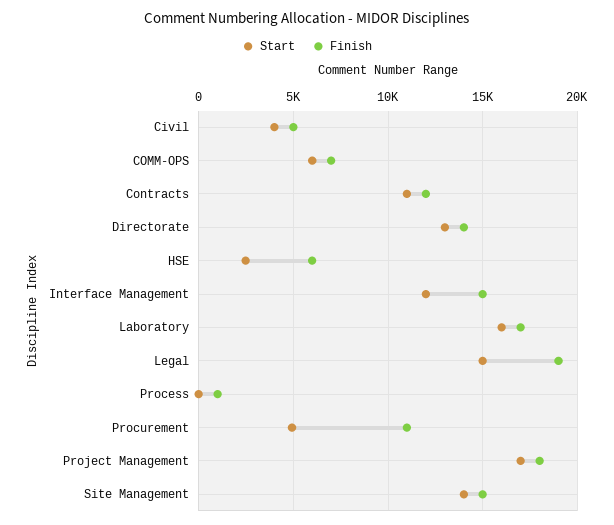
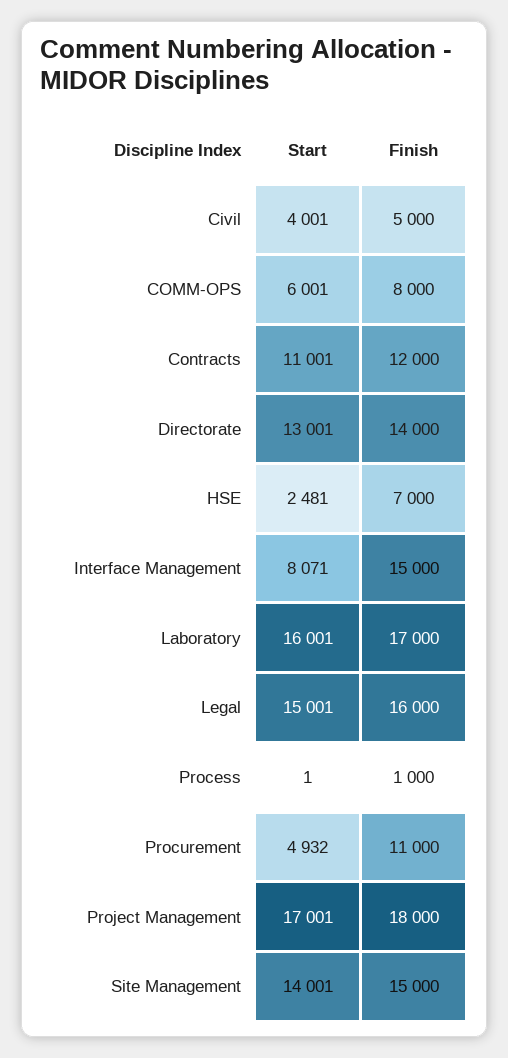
  {
    "Start": {
      "Civil": 4001,
      "COMM-OPS": 6001,
      "Contracts": 11001,
      "Directorate": 13001,
      "HSE": 2481,
-     "Interface Management": 12000,
+     "Interface Management": 8071,
      "Laboratory": 16001,
      "Legal": 15001,
      "Process": 1,
      "Procurement": 4932,
      "Project Management": 17001,
      "Site Management": 14001
    },
    "Finish": {
      "Civil": 5000,
-     "COMM-OPS": 7000,
+     "COMM-OPS": 8000,
      "Contracts": 12000,
      "Directorate": 14000,
-     "HSE": 6000,
+     "HSE": 7000,
      "Interface Management": 15000,
      "Laboratory": 17000,
-     "Legal": 19000,
+     "Legal": 16000,
      "Process": 1000,
      "Procurement": 11000,
      "Project Management": 18000,
      "Site Management": 15000
    }
  }

